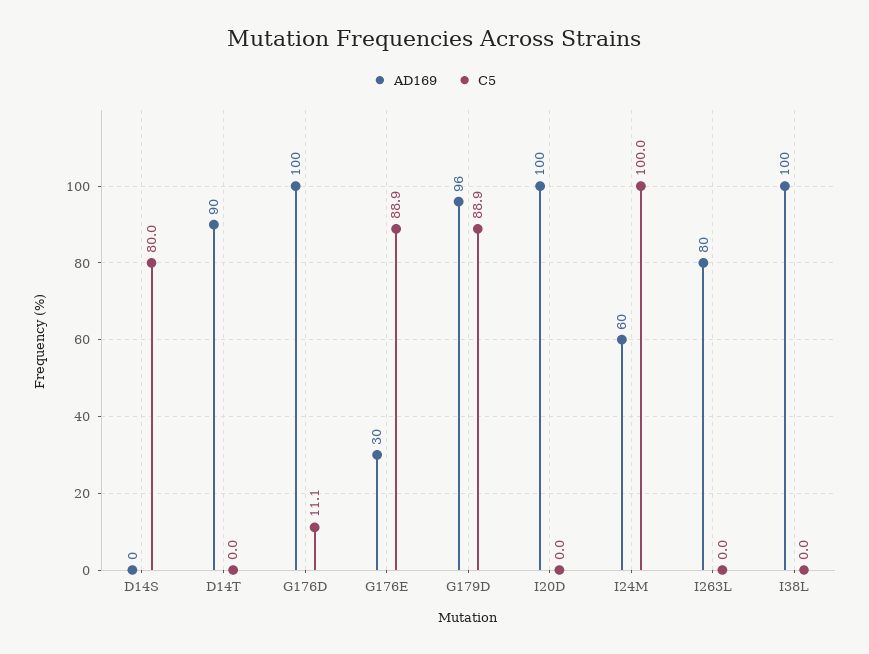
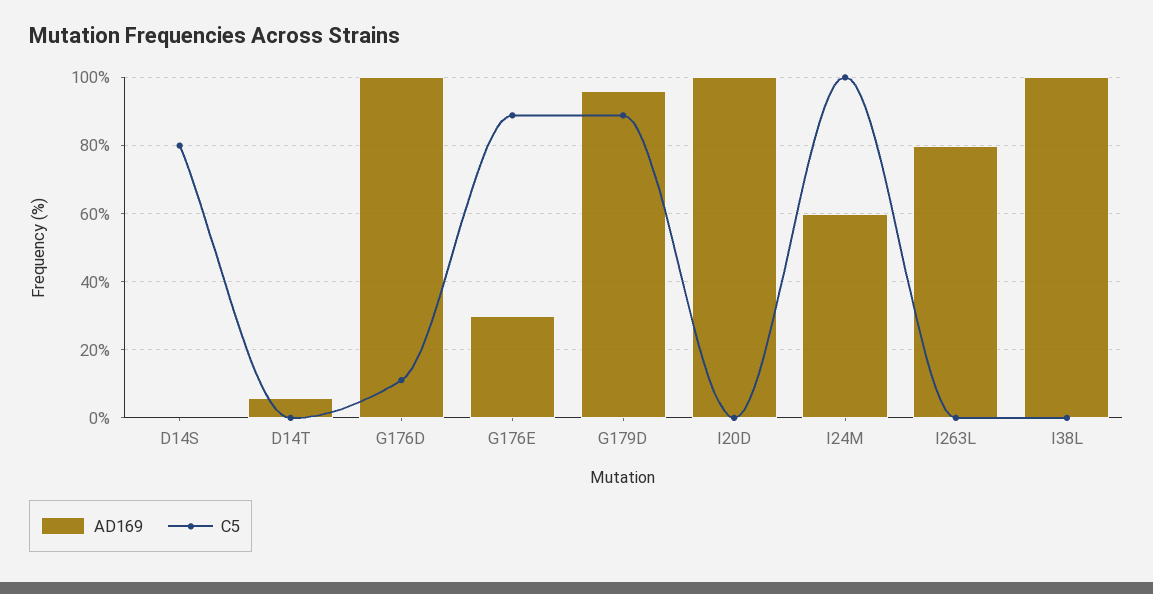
  {
    "AD169": {
      "D14S": 0,
-     "D14T": 90,
+     "D14T": 6,
      "G176D": 100,
      "G176E": 30,
      "G179D": 96,
      "I20D": 100,
      "I24M": 60,
      "I263L": 80,
      "I38L": 100
    },
    "C5": {
      "D14S": 80,
      "D14T": 0,
      "G176D": 11.1,
      "G176E": 88.9,
      "G179D": 88.9,
      "I20D": 0,
      "I24M": 100,
      "I263L": 0,
      "I38L": 0
    }
  }

